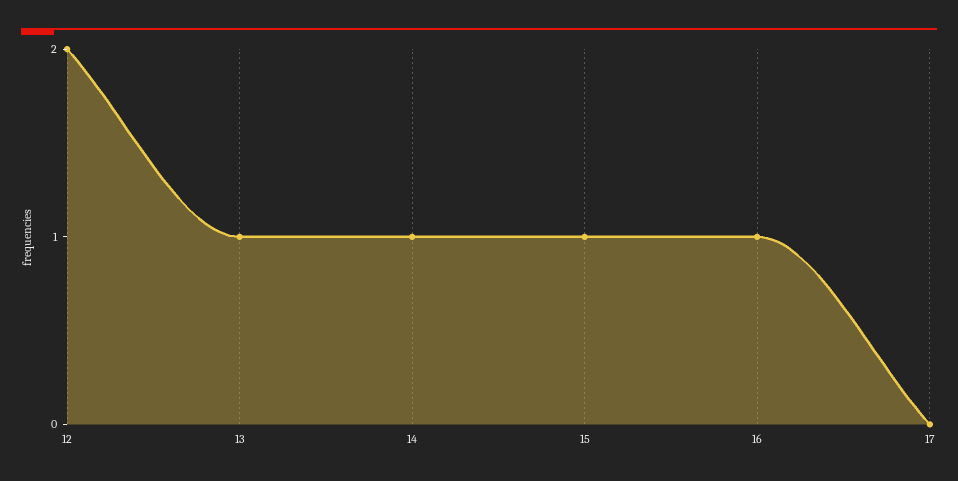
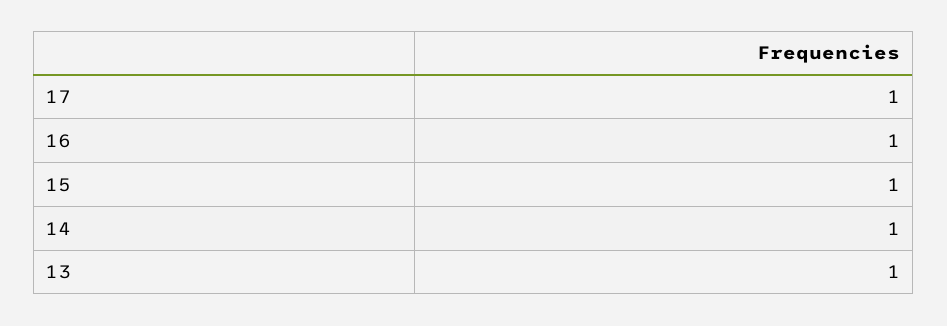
  {
-   "12": 2,
    "13": 1,
    "14": 1,
    "15": 1,
    "16": 1,
-   "17": 0
+   "17": 1
  }

